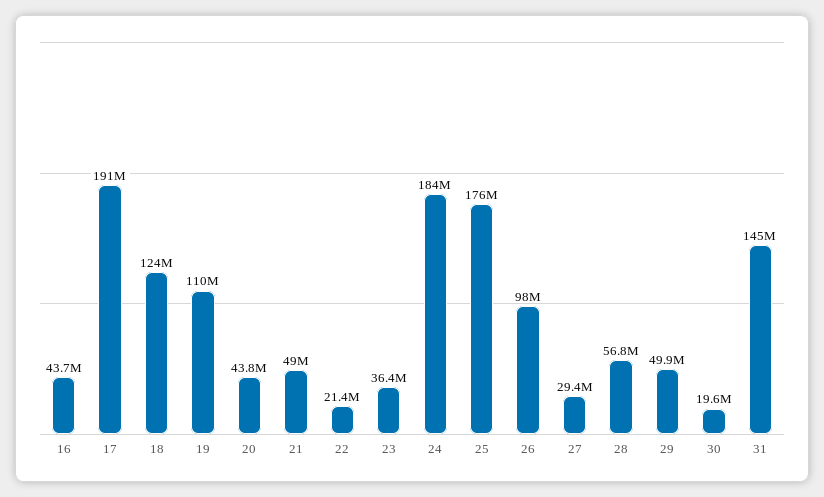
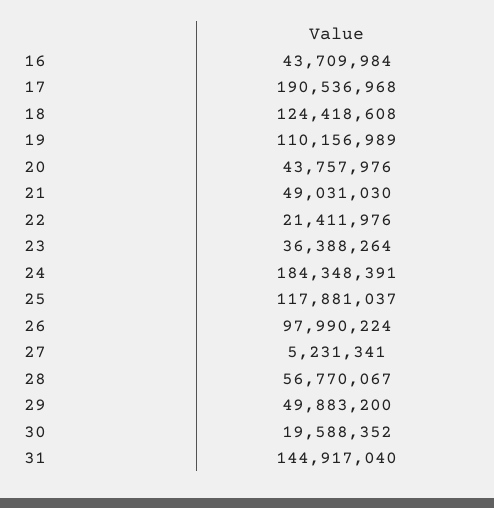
  {
    "16": 43709984,
    "17": 190536968,
    "18": 124418608,
    "19": 110156989,
    "20": 43757976,
    "21": 49031030,
    "22": 21411976,
    "23": 36388264,
    "24": 184348391,
-   "25": 176000000,
+   "25": 117881037,
    "26": 97990224,
-   "27": 29400000,
+   "27": 5231341,
    "28": 56770067,
    "29": 49883200,
    "30": 19588352,
    "31": 144917040
  }

